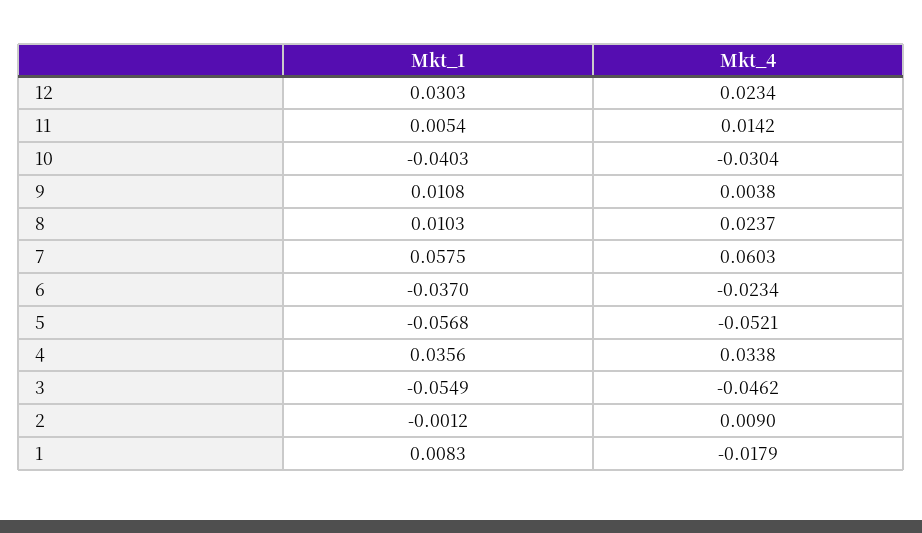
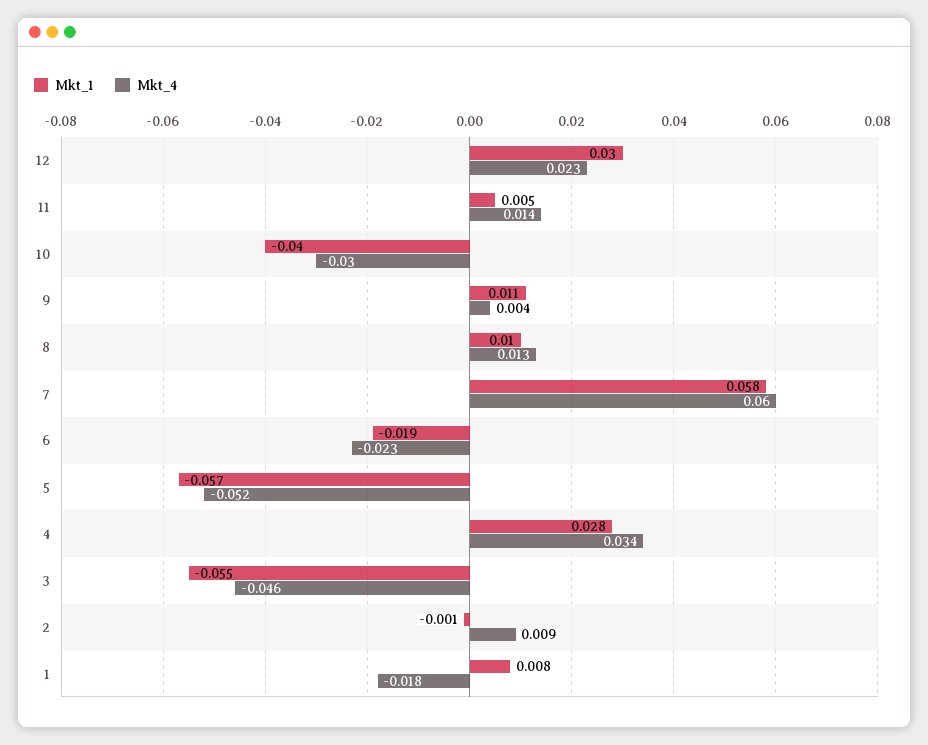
  {
    "Mkt_1": {
      "12": 0.0303,
      "11": 0.0054,
      "10": -0.0403,
      "9": 0.0108,
      "8": 0.0103,
      "7": 0.0575,
-     "6": -0.037,
+     "6": -0.019,
      "5": -0.0568,
-     "4": 0.0356,
+     "4": 0.028,
      "3": -0.0549,
      "2": -0.0012,
      "1": 0.0083
    },
    "Mkt_4": {
      "12": 0.0234,
      "11": 0.0142,
      "10": -0.0304,
      "9": 0.0038,
-     "8": 0.0237,
+     "8": 0.013,
      "7": 0.0603,
      "6": -0.0234,
      "5": -0.0521,
      "4": 0.0338,
      "3": -0.0462,
      "2": 0.009,
      "1": -0.0179
    }
  }

